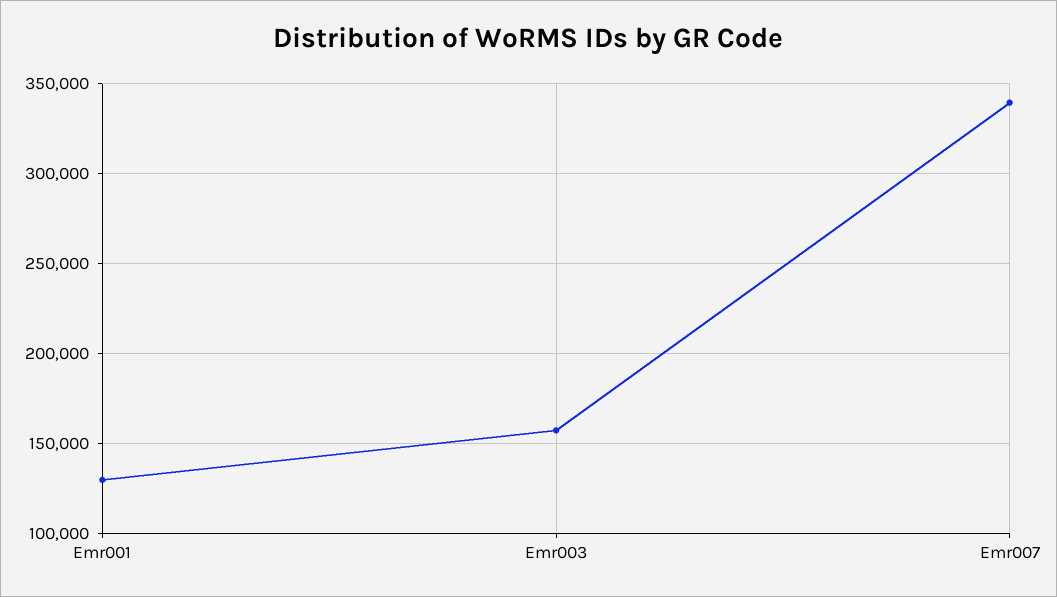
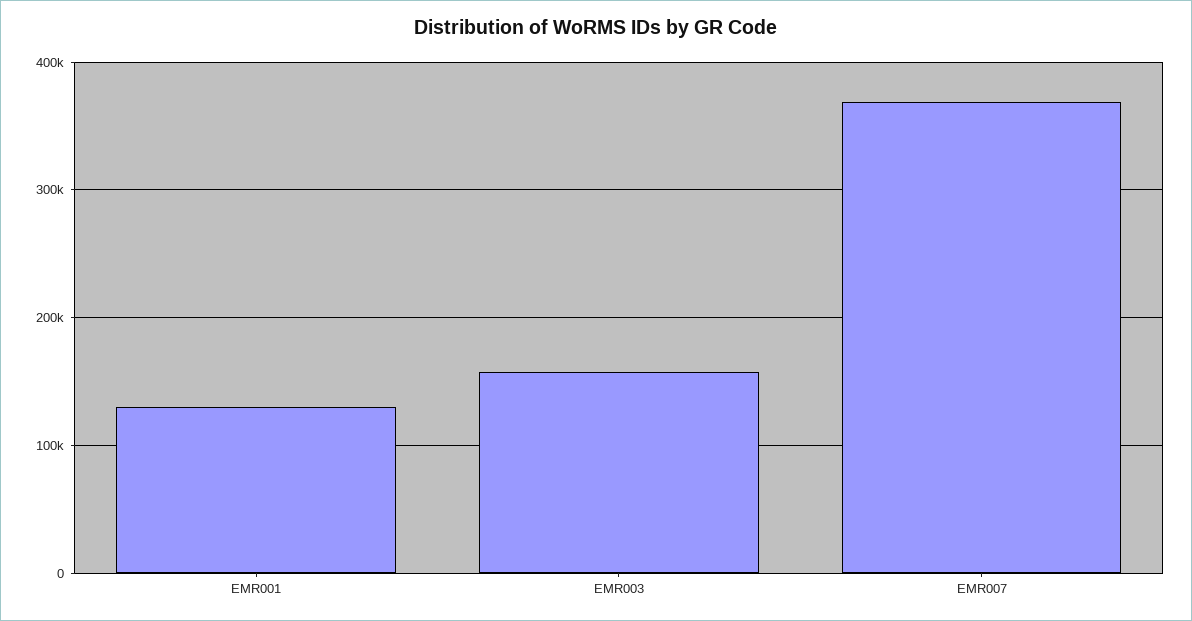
  {
    "Emr001": 130000,
    "Emr003": 155000,
-   "Emr007": 340000
+   "Emr007": 370000
  }

